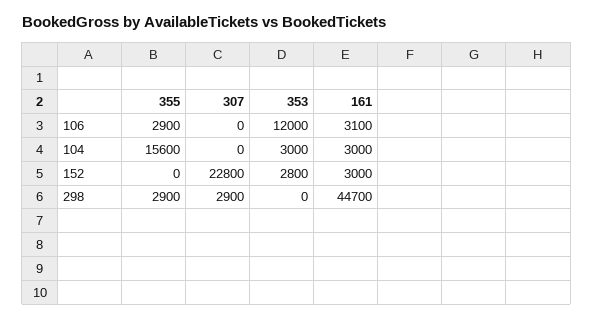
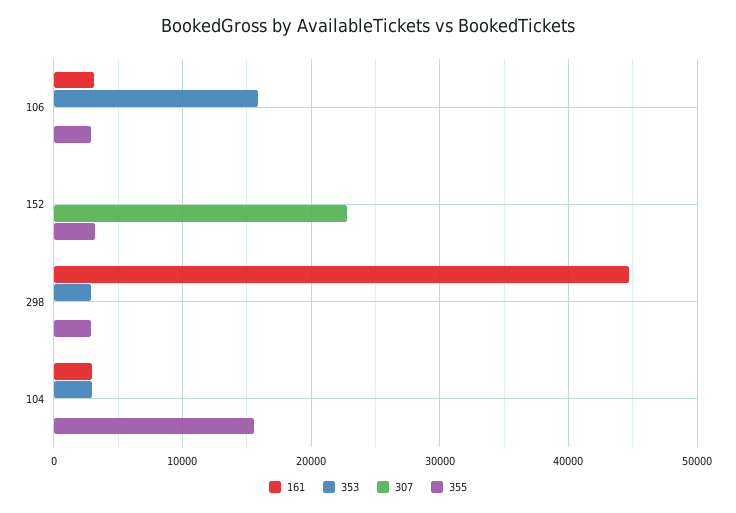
  {
    "355": {
      "106": 2900,
      "104": 15600,
-     "152": 0,
+     "152": 3000,
      "298": 2900
    },
    "307": {
      "106": 0,
      "104": 0,
      "152": 22800,
-     "298": 2900
+     "298": 0
    },
    "353": {
-     "106": 12000,
+     "106": 16000,
      "104": 3000,
-     "152": 2800,
+     "152": 0,
-     "298": 0
+     "298": 3000
    },
    "161": {
      "106": 3100,
      "104": 3000,
-     "152": 3000,
+     "152": 0,
      "298": 44700
    }
  }

